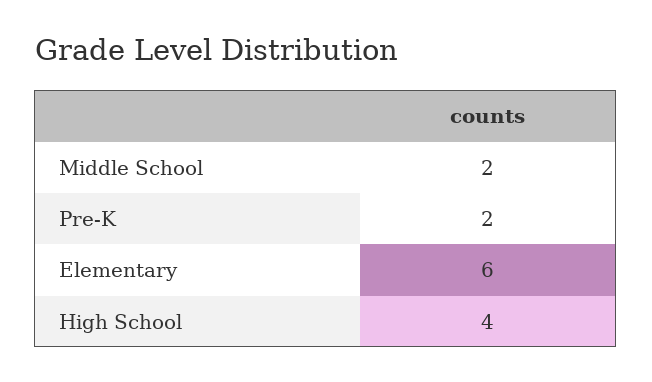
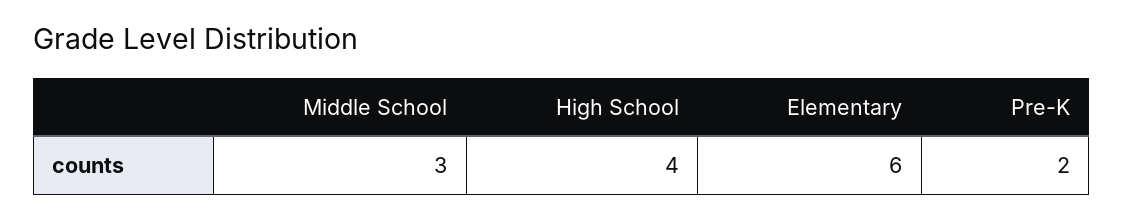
  {
-   "Middle School": 2,
+   "Middle School": 3,
    "Pre-K": 2,
    "Elementary": 6,
    "High School": 4
  }

